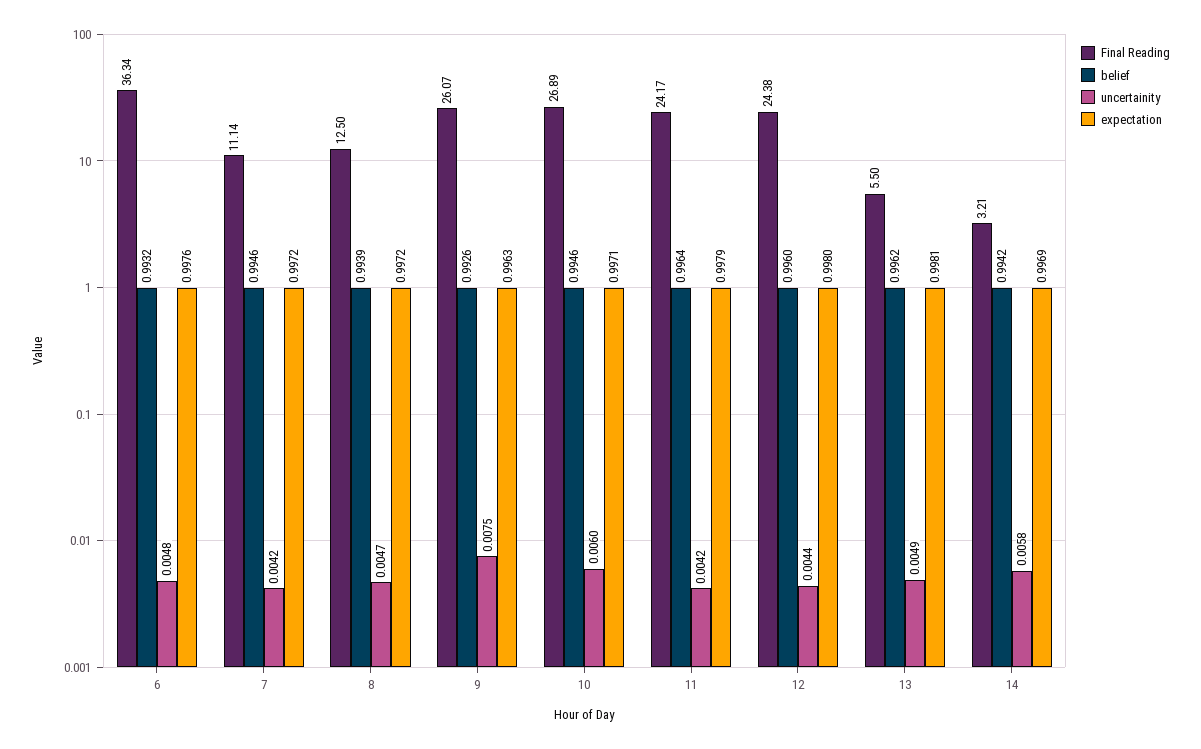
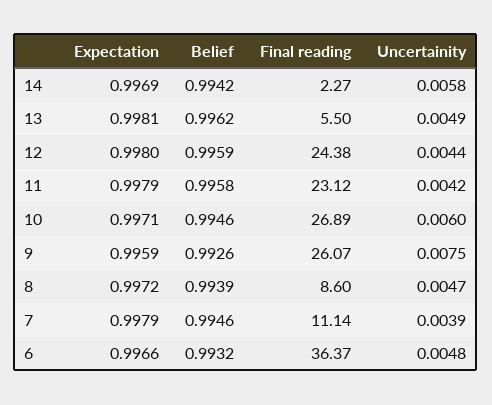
  {
    "Final Reading": {
-     "6": 36.34,
+     "6": 36.37,
      "7": 11.14,
-     "8": 12.5,
+     "8": 8.6,
      "9": 26.07,
      "10": 26.89,
-     "11": 24.17,
+     "11": 23.12,
      "12": 24.38,
      "13": 5.5,
-     "14": 3.21
+     "14": 2.27
    },
    "belief": {
      "6": 0.9932,
      "7": 0.9946,
      "8": 0.9939,
      "9": 0.9926,
      "10": 0.9946,
-     "11": 0.9964,
+     "11": 0.9958,
-     "12": 0.996,
+     "12": 0.9959,
      "13": 0.9962,
      "14": 0.9942
    },
    "uncertainity": {
      "6": 0.0048,
-     "7": 0.0042,
+     "7": 0.0039,
      "8": 0.0047,
      "9": 0.0075,
      "10": 0.006,
      "11": 0.0042,
      "12": 0.0044,
      "13": 0.0049,
      "14": 0.0058
    },
    "expectation": {
-     "6": 0.9976,
+     "6": 0.9966,
-     "7": 0.9972,
+     "7": 0.9979,
      "8": 0.9972,
-     "9": 0.9963,
+     "9": 0.9959,
      "10": 0.9971,
      "11": 0.9979,
      "12": 0.998,
      "13": 0.9981,
      "14": 0.9969
    }
  }

